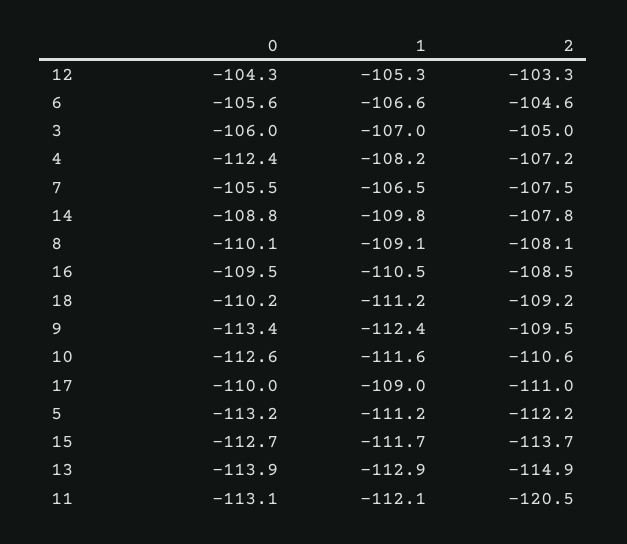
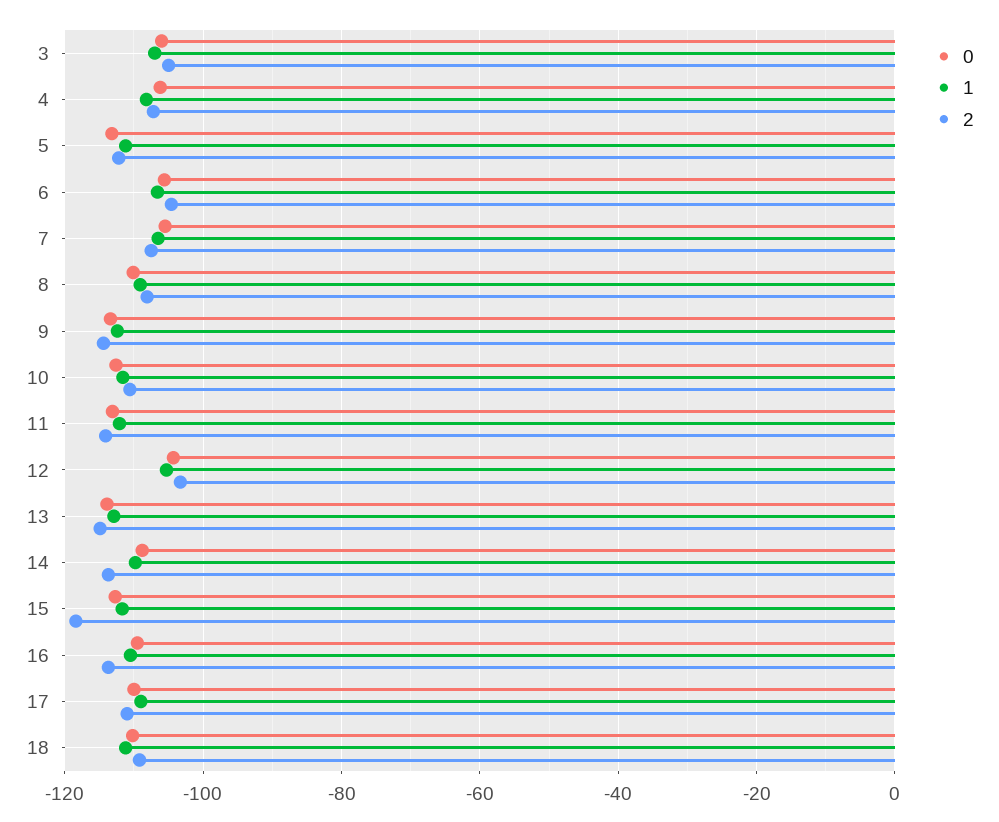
  {
    "0": {
      "12": -104.3,
      "6": -105.6,
      "3": -106,
-     "4": -112.4,
+     "4": -106,
      "7": -105.5,
      "14": -108.8,
      "8": -110.1,
      "16": -109.5,
      "18": -110.2,
      "9": -113.4,
      "10": -112.6,
      "17": -110,
      "5": -113.2,
      "15": -112.7,
      "13": -113.9,
      "11": -113.1
    },
    "1": {
      "12": -105.3,
      "6": -106.6,
      "3": -107,
      "4": -108.2,
      "7": -106.5,
      "14": -109.8,
      "8": -109.1,
      "16": -110.5,
      "18": -111.2,
      "9": -112.4,
      "10": -111.6,
      "17": -109,
      "5": -111.2,
      "15": -111.7,
      "13": -112.9,
      "11": -112.1
    },
    "2": {
      "12": -103.3,
      "6": -104.6,
      "3": -105,
      "4": -107.2,
      "7": -107.5,
-     "14": -107.8,
+     "14": -114,
      "8": -108.1,
-     "16": -108.5,
+     "16": -114,
      "18": -109.2,
-     "9": -109.5,
+     "9": -114,
      "10": -110.6,
      "17": -111,
      "5": -112.2,
-     "15": -113.7,
+     "15": -118,
      "13": -114.9,
-     "11": -120.5
+     "11": -114
    }
  }

